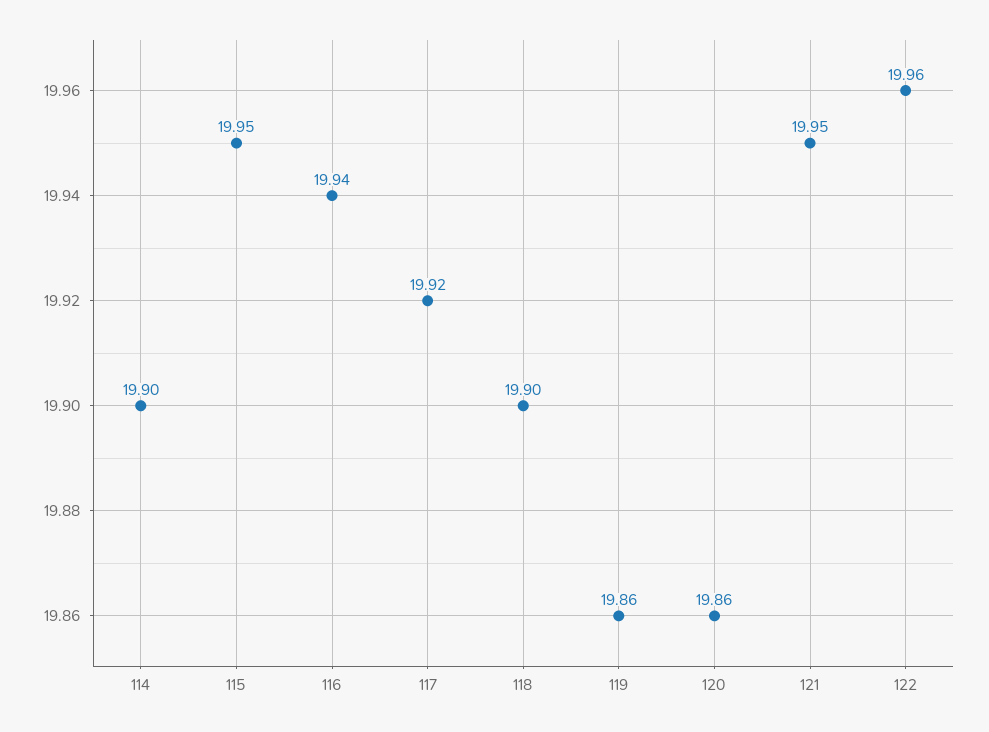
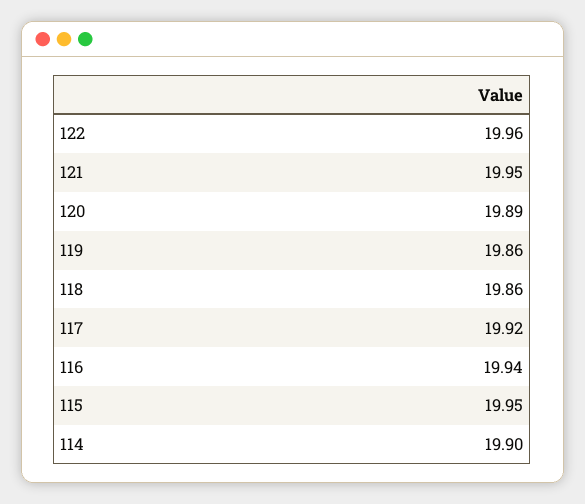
  {
    "114": 19.9,
    "115": 19.95,
    "116": 19.94,
    "117": 19.92,
-   "118": 19.9,
+   "118": 19.86,
    "119": 19.86,
-   "120": 19.86,
+   "120": 19.89,
    "121": 19.95,
    "122": 19.96
  }

